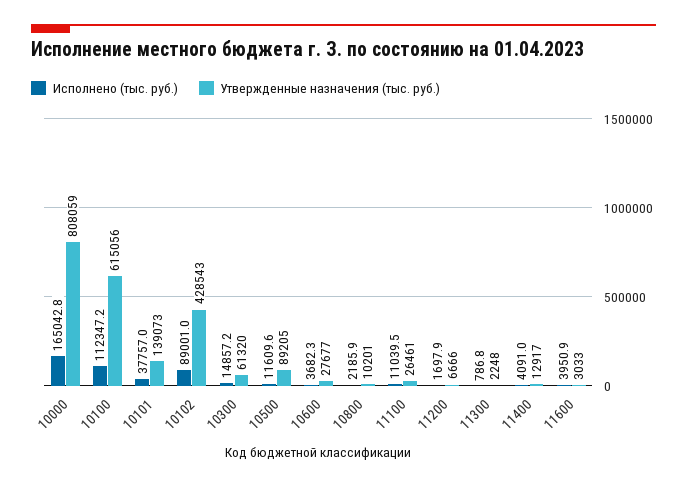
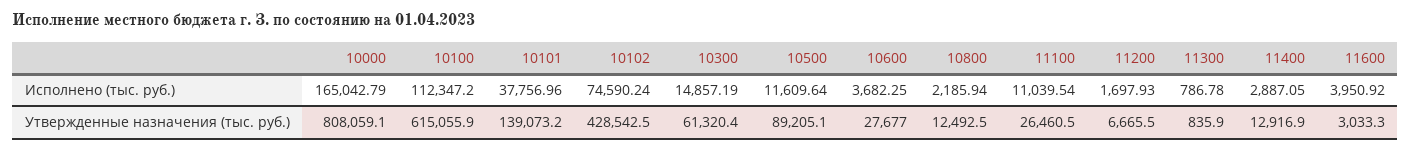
  {
    "Исполнено (тыс. руб.)": {
      "10000": 165042.79,
      "10100": 112347.2,
      "10101": 37756.96,
-     "10102": 89001,
+     "10102": 74590.24,
      "10300": 14857.19,
      "10500": 11609.64,
      "10600": 3682.25,
      "10800": 2185.94,
      "11100": 11039.54,
      "11200": 1697.93,
      "11300": 786.78,
-     "11400": 4091,
+     "11400": 2887.05,
      "11600": 3950.92
    },
    "Утвержденные назначения (тыс. руб.)": {
      "10000": 808059.1,
      "10100": 615055.9,
      "10101": 139073.2,
      "10102": 428542.5,
      "10300": 61320.4,
      "10500": 89205.1,
      "10600": 27677,
-     "10800": 10201,
+     "10800": 12492.5,
      "11100": 26460.5,
      "11200": 6665.5,
-     "11300": 2248,
+     "11300": 835.9,
      "11400": 12916.9,
      "11600": 3033.3
    }
  }

